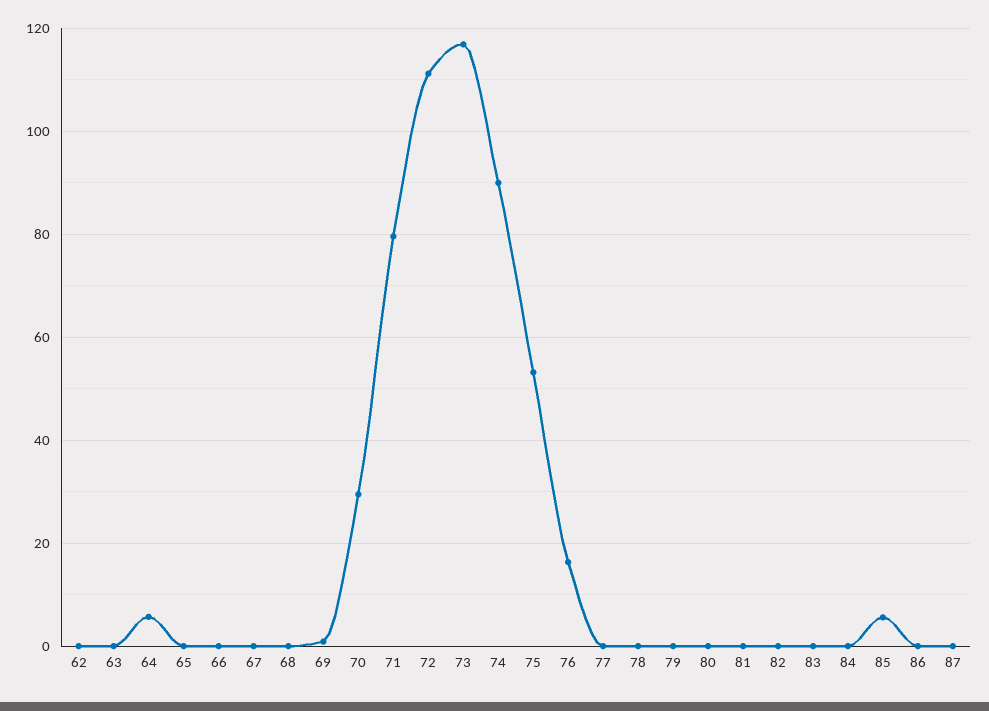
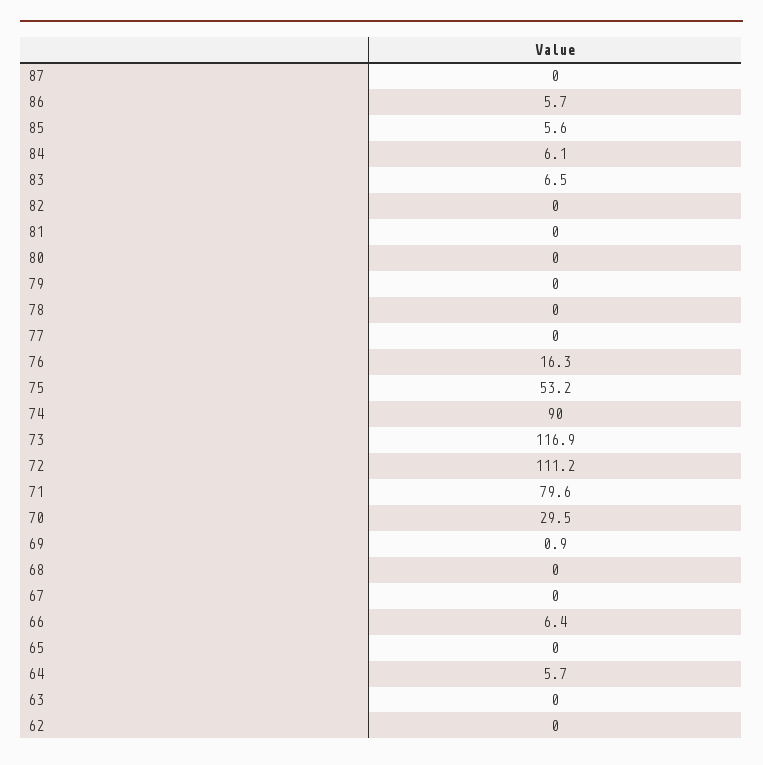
  {
    "62": 0,
    "63": 0,
    "64": 5.7,
    "65": 0,
-   "66": 0,
+   "66": 6.4,
    "67": 0,
    "68": 0,
    "69": 0.9,
    "70": 29.5,
    "71": 79.6,
    "72": 111.2,
    "73": 116.9,
    "74": 90,
    "75": 53.2,
    "76": 16.3,
    "77": 0,
    "78": 0,
    "79": 0,
    "80": 0,
    "81": 0,
    "82": 0,
-   "83": 0,
+   "83": 6.5,
-   "84": 0,
+   "84": 6.1,
    "85": 5.6,
-   "86": 0,
+   "86": 5.7,
    "87": 0
  }

